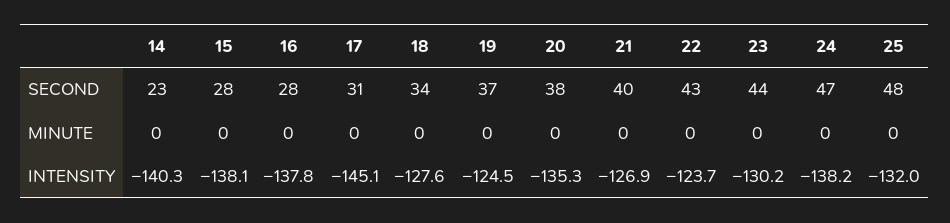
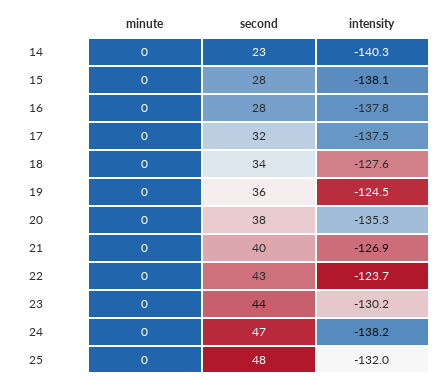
  {
    "14": {
      "SECOND": 23,
      "MINUTE": 0,
      "INTENSITY": -140.3
    },
    "15": {
      "SECOND": 28,
      "MINUTE": 0,
      "INTENSITY": -138.1
    },
    "16": {
      "SECOND": 28,
      "MINUTE": 0,
      "INTENSITY": -137.8
    },
    "17": {
-     "SECOND": 31,
+     "SECOND": 32,
      "MINUTE": 0,
-     "INTENSITY": -145.1
+     "INTENSITY": -137.5
    },
    "18": {
      "SECOND": 34,
      "MINUTE": 0,
      "INTENSITY": -127.6
    },
    "19": {
-     "SECOND": 37,
+     "SECOND": 36,
      "MINUTE": 0,
      "INTENSITY": -124.5
    },
    "20": {
      "SECOND": 38,
      "MINUTE": 0,
      "INTENSITY": -135.3
    },
    "21": {
      "SECOND": 40,
      "MINUTE": 0,
      "INTENSITY": -126.9
    },
    "22": {
      "SECOND": 43,
      "MINUTE": 0,
      "INTENSITY": -123.7
    },
    "23": {
      "SECOND": 44,
      "MINUTE": 0,
      "INTENSITY": -130.2
    },
    "24": {
      "SECOND": 47,
      "MINUTE": 0,
      "INTENSITY": -138.2
    },
    "25": {
      "SECOND": 48,
      "MINUTE": 0,
      "INTENSITY": -132
    }
  }

